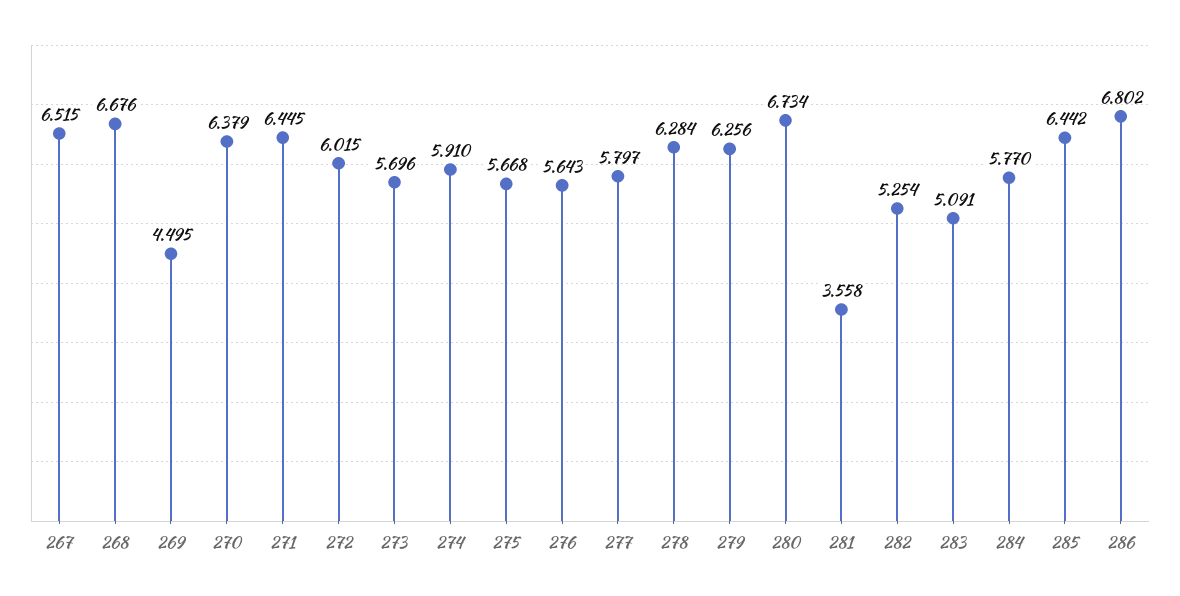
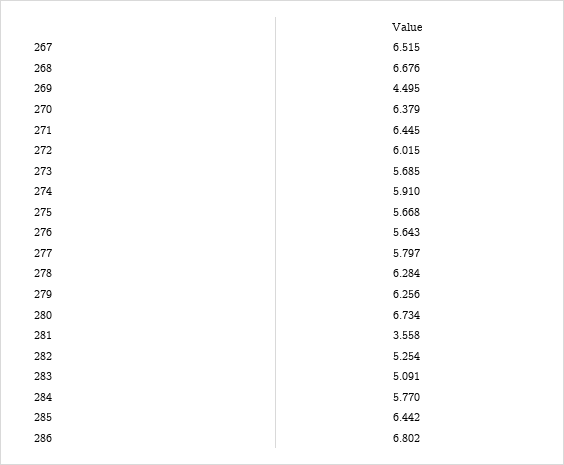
  {
    "267": 6.515,
    "268": 6.676,
    "269": 4.495,
    "270": 6.379,
    "271": 6.445,
    "272": 6.015,
-   "273": 5.696,
+   "273": 5.685,
    "274": 5.91,
    "275": 5.668,
    "276": 5.643,
    "277": 5.797,
    "278": 6.284,
    "279": 6.256,
    "280": 6.734,
    "281": 3.558,
    "282": 5.254,
    "283": 5.091,
    "284": 5.77,
    "285": 6.442,
    "286": 6.802
  }

